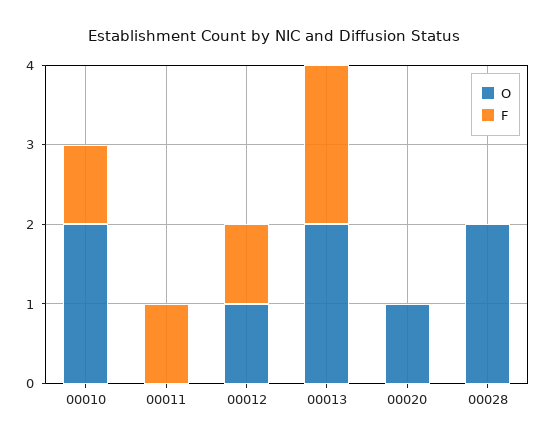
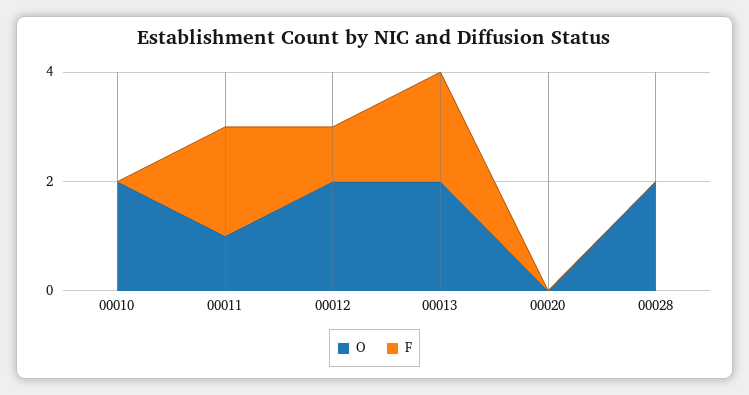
  {
    "O": {
      "00010": 2,
-     "00011": 0,
+     "00011": 1,
-     "00012": 1,
+     "00012": 2,
      "00013": 2,
-     "00020": 1,
+     "00020": 0,
      "00028": 2
    },
    "F": {
-     "00010": 1,
+     "00010": 0,
-     "00011": 1,
+     "00011": 2,
      "00012": 1,
      "00013": 2,
      "00020": 0,
      "00028": 0
    }
  }

